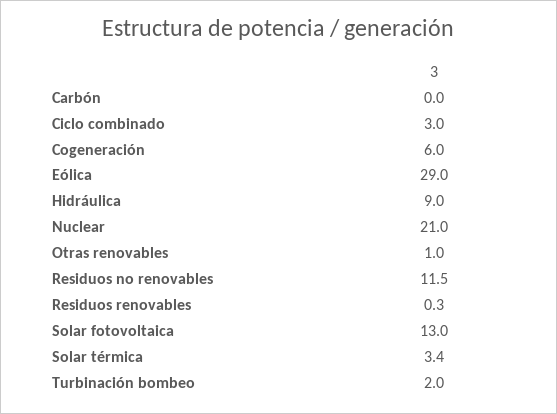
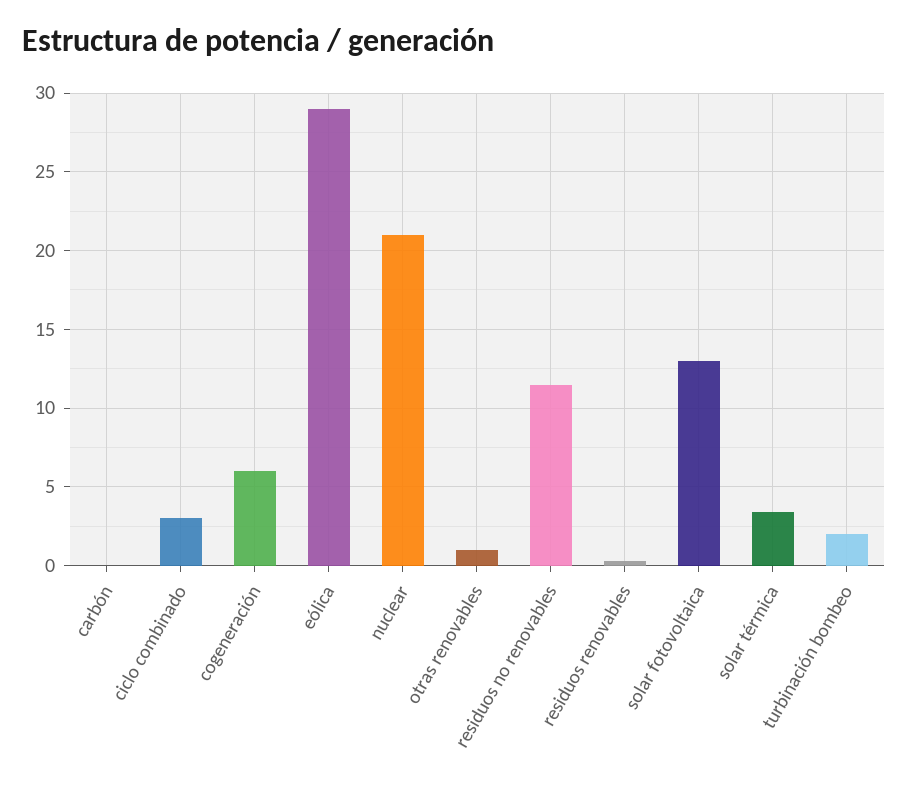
  {
    "Carbón": 0,
    "Ciclo combinado": 3,
    "Cogeneración": 6,
    "Eólica": 29,
-   "Hidráulica": 9,
    "Nuclear": 21,
    "Otras renovables": 1,
    "Residuos no renovables": 11.5,
    "Residuos renovables": 0.3,
    "Solar fotovoltaica": 13,
    "Solar térmica": 3.4,
    "Turbinación bombeo": 2
  }

